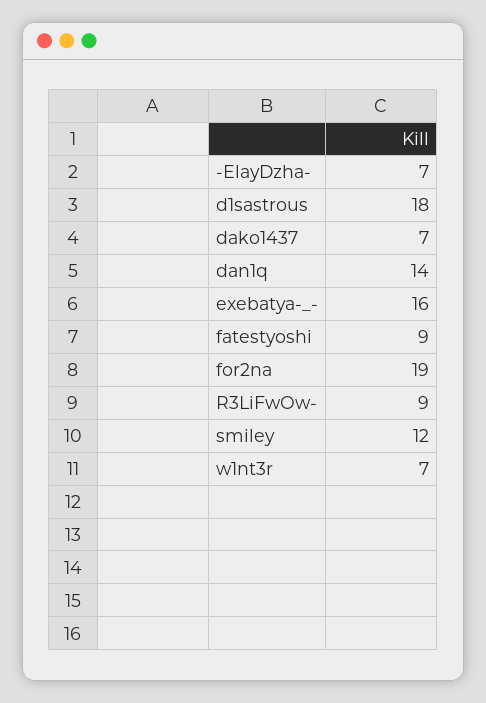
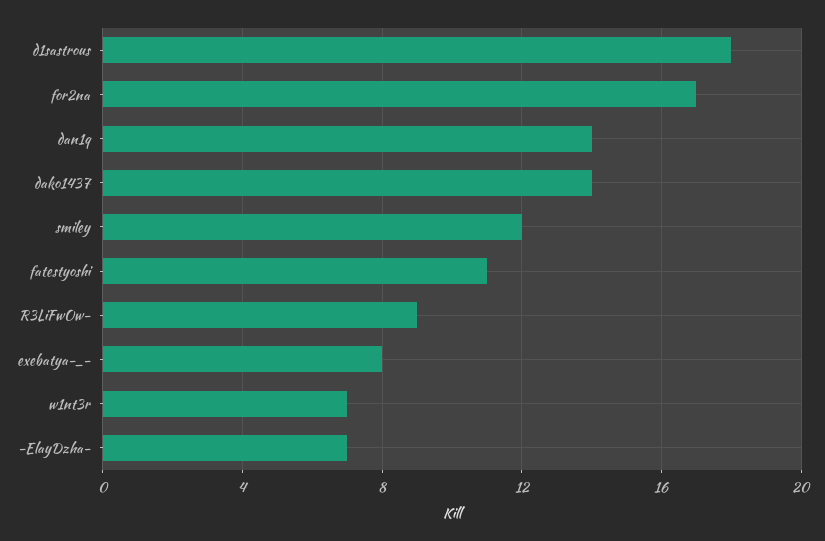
  {
    "-ElayDzha-": 7,
    "d1sastrous": 18,
-   "dako1437": 7,
+   "dako1437": 14,
    "dan1q": 14,
-   "exebatya-_-": 16,
+   "exebatya-_-": 8,
-   "fatestyoshi": 9,
+   "fatestyoshi": 11,
-   "for2na": 19,
+   "for2na": 17,
    "R3LiFwOw-": 9,
    "smiley": 12,
    "w1nt3r": 7
  }

